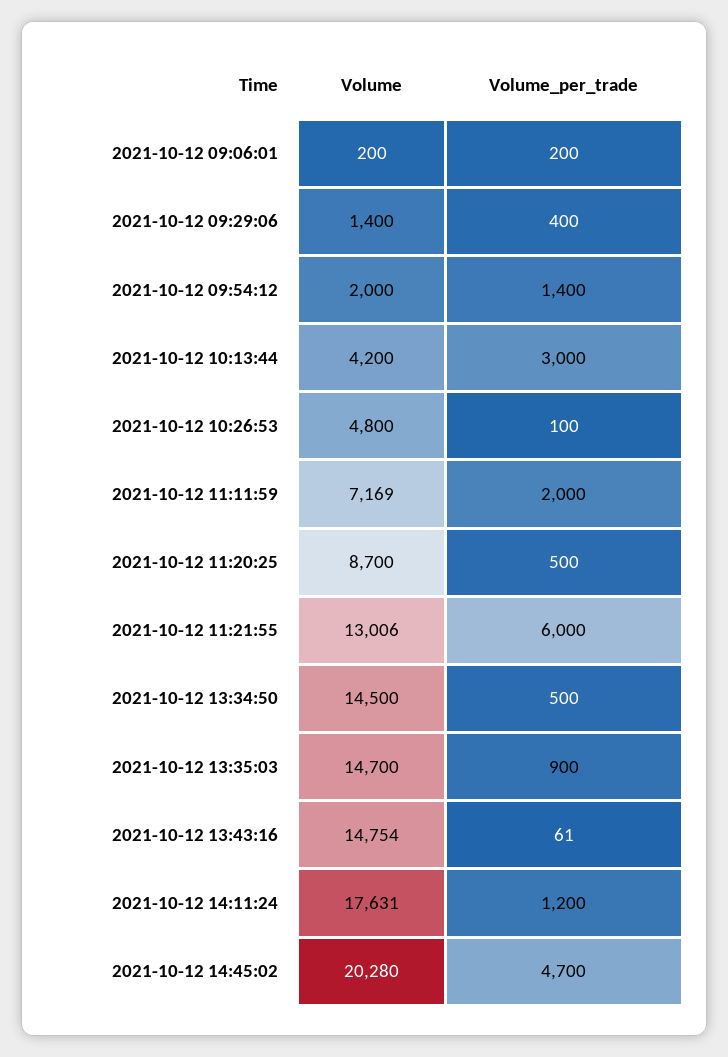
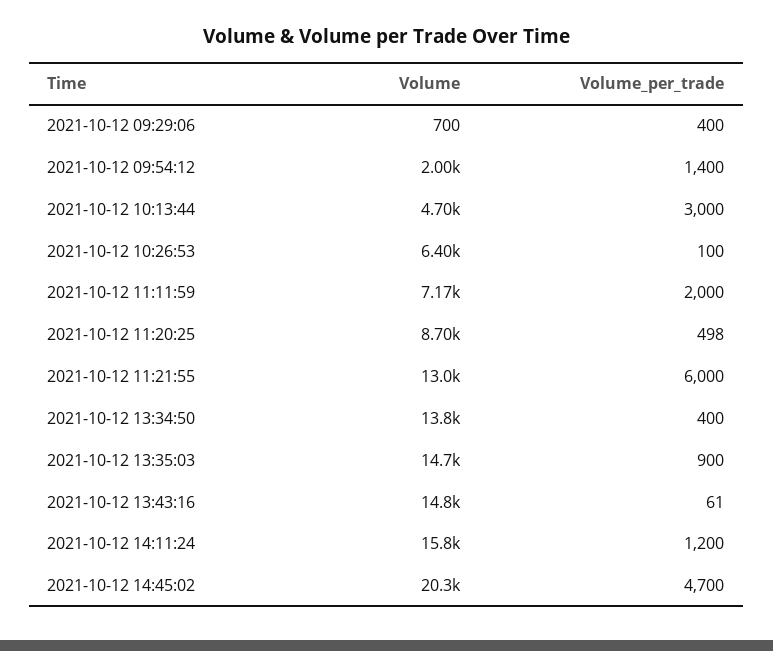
  {
    "Volume": {
-     "2021-10-12 09:06:01": 200,
-     "2021-10-12 09:29:06": 1400,
+     "2021-10-12 09:29:06": 700,
      "2021-10-12 09:54:12": 2000,
-     "2021-10-12 10:13:44": 4200,
+     "2021-10-12 10:13:44": 4700,
-     "2021-10-12 10:26:53": 4800,
+     "2021-10-12 10:26:53": 6400,
      "2021-10-12 11:11:59": 7169,
      "2021-10-12 11:20:25": 8700,
      "2021-10-12 11:21:55": 13006,
-     "2021-10-12 13:34:50": 14500,
+     "2021-10-12 13:34:50": 13800,
      "2021-10-12 13:35:03": 14700,
      "2021-10-12 13:43:16": 14754,
-     "2021-10-12 14:11:24": 17631,
+     "2021-10-12 14:11:24": 15800,
      "2021-10-12 14:45:02": 20280
    },
    "Volume_per_trade": {
-     "2021-10-12 09:06:01": 200,
      "2021-10-12 09:29:06": 400,
      "2021-10-12 09:54:12": 1400,
      "2021-10-12 10:13:44": 3000,
      "2021-10-12 10:26:53": 100,
      "2021-10-12 11:11:59": 2000,
-     "2021-10-12 11:20:25": 500,
+     "2021-10-12 11:20:25": 498,
      "2021-10-12 11:21:55": 6000,
-     "2021-10-12 13:34:50": 500,
+     "2021-10-12 13:34:50": 400,
      "2021-10-12 13:35:03": 900,
      "2021-10-12 13:43:16": 61,
      "2021-10-12 14:11:24": 1200,
      "2021-10-12 14:45:02": 4700
    }
  }

